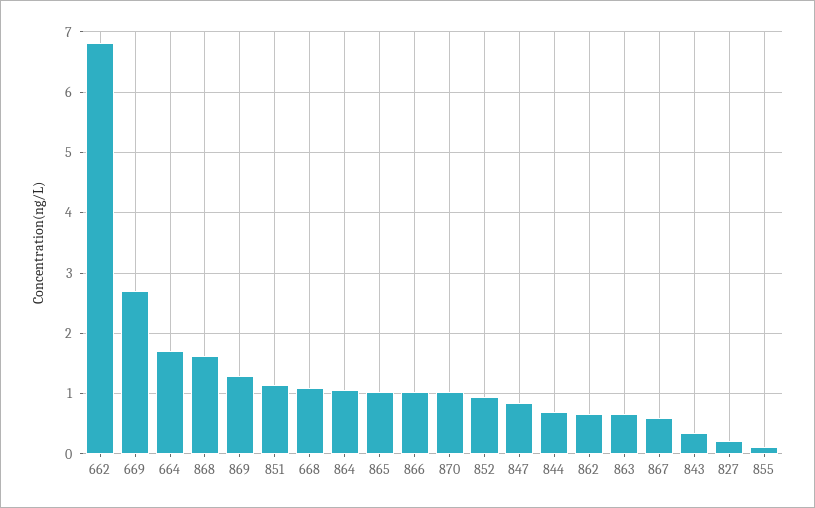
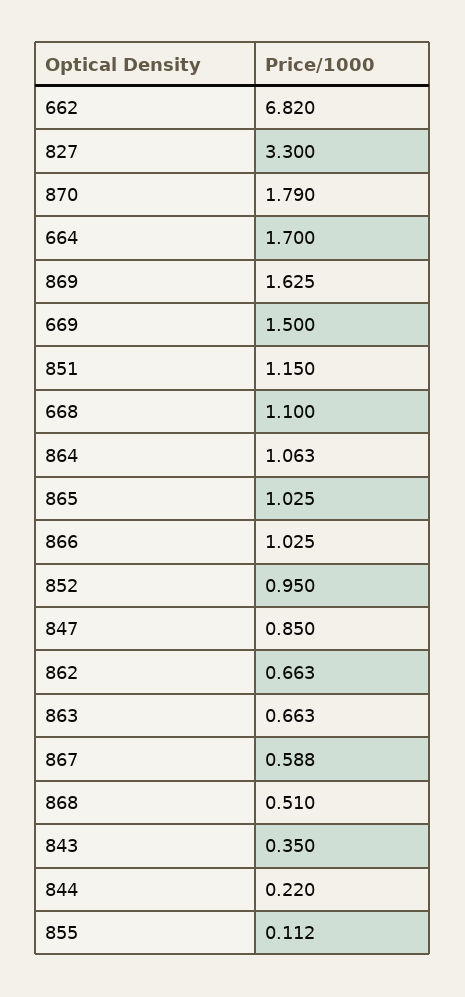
  {
    "662": 6.82,
-   "669": 2.7,
+   "669": 1.5,
    "664": 1.7,
-   "868": 1.6,
+   "868": 0.51,
-   "869": 1.3,
+   "869": 1.625,
    "851": 1.15,
    "668": 1.1,
    "864": 1.063,
    "865": 1.025,
    "866": 1.025,
-   "870": 1,
+   "870": 1.79,
    "852": 0.95,
    "847": 0.85,
-   "844": 0.7,
+   "844": 0.22,
    "862": 0.663,
    "863": 0.663,
    "867": 0.588,
    "843": 0.35,
-   "827": 0.2,
+   "827": 3.3,
    "855": 0.112
  }

